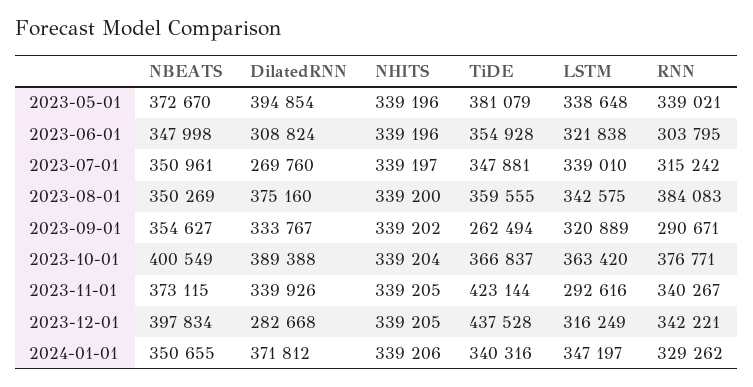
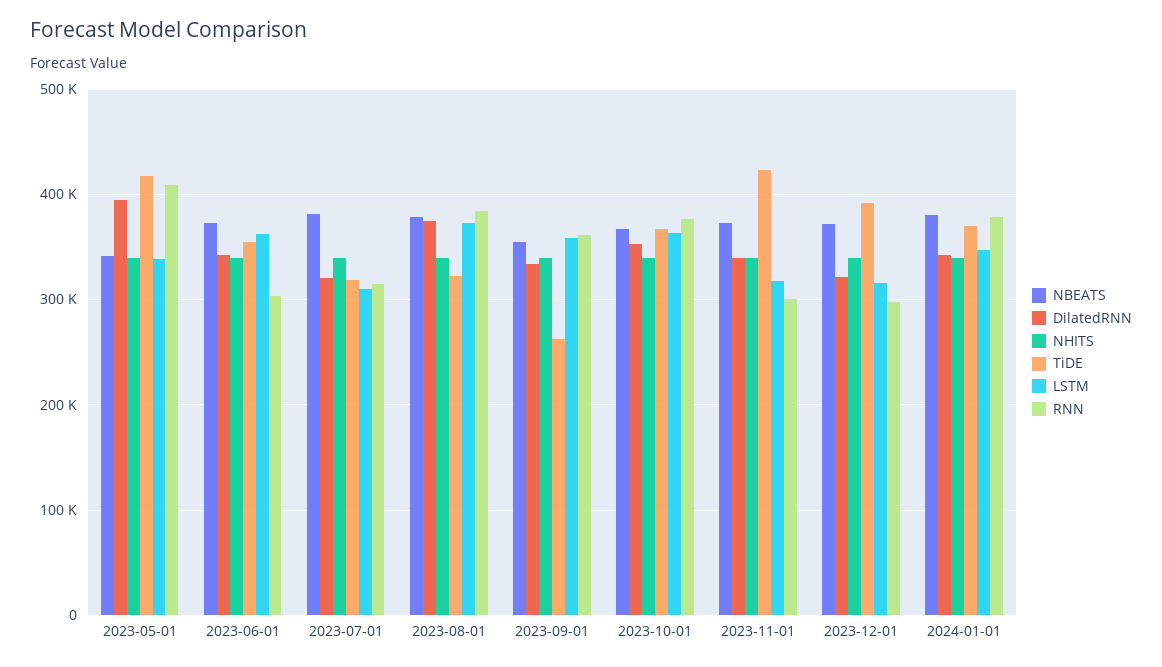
  {
    "NBEATS": {
-     "2023-05-01": 372670,
+     "2023-05-01": 340000,
-     "2023-06-01": 347998,
+     "2023-06-01": 370000,
-     "2023-07-01": 350961,
+     "2023-07-01": 380000,
-     "2023-08-01": 350269,
+     "2023-08-01": 380000,
      "2023-09-01": 354627,
-     "2023-10-01": 400549,
+     "2023-10-01": 370000,
      "2023-11-01": 373115,
-     "2023-12-01": 397834,
+     "2023-12-01": 370000,
-     "2024-01-01": 350655
+     "2024-01-01": 380000
    },
    "DilatedRNN": {
      "2023-05-01": 394854,
-     "2023-06-01": 308824,
+     "2023-06-01": 340000,
-     "2023-07-01": 269760,
+     "2023-07-01": 320000,
      "2023-08-01": 375160,
      "2023-09-01": 333767,
-     "2023-10-01": 389388,
+     "2023-10-01": 350000,
      "2023-11-01": 339926,
-     "2023-12-01": 282668,
+     "2023-12-01": 320000,
-     "2024-01-01": 371812
+     "2024-01-01": 340000
    },
    "NHITS": {
      "2023-05-01": 339196,
      "2023-06-01": 339196,
      "2023-07-01": 339197,
      "2023-08-01": 339200,
      "2023-09-01": 339202,
      "2023-10-01": 339204,
      "2023-11-01": 339205,
      "2023-12-01": 339205,
      "2024-01-01": 339206
    },
    "TiDE": {
-     "2023-05-01": 381079,
+     "2023-05-01": 420000,
      "2023-06-01": 354928,
-     "2023-07-01": 347881,
+     "2023-07-01": 320000,
-     "2023-08-01": 359555,
+     "2023-08-01": 320000,
      "2023-09-01": 262494,
      "2023-10-01": 366837,
      "2023-11-01": 423144,
-     "2023-12-01": 437528,
+     "2023-12-01": 390000,
-     "2024-01-01": 340316
+     "2024-01-01": 370000
    },
    "LSTM": {
      "2023-05-01": 338648,
-     "2023-06-01": 321838,
+     "2023-06-01": 360000,
-     "2023-07-01": 339010,
+     "2023-07-01": 310000,
-     "2023-08-01": 342575,
+     "2023-08-01": 370000,
-     "2023-09-01": 320889,
+     "2023-09-01": 360000,
      "2023-10-01": 363420,
-     "2023-11-01": 292616,
+     "2023-11-01": 320000,
      "2023-12-01": 316249,
      "2024-01-01": 347197
    },
    "RNN": {
-     "2023-05-01": 339021,
+     "2023-05-01": 410000,
      "2023-06-01": 303795,
      "2023-07-01": 315242,
      "2023-08-01": 384083,
-     "2023-09-01": 290671,
+     "2023-09-01": 360000,
      "2023-10-01": 376771,
-     "2023-11-01": 340267,
+     "2023-11-01": 300000,
-     "2023-12-01": 342221,
+     "2023-12-01": 300000,
-     "2024-01-01": 329262
+     "2024-01-01": 380000
    }
  }

